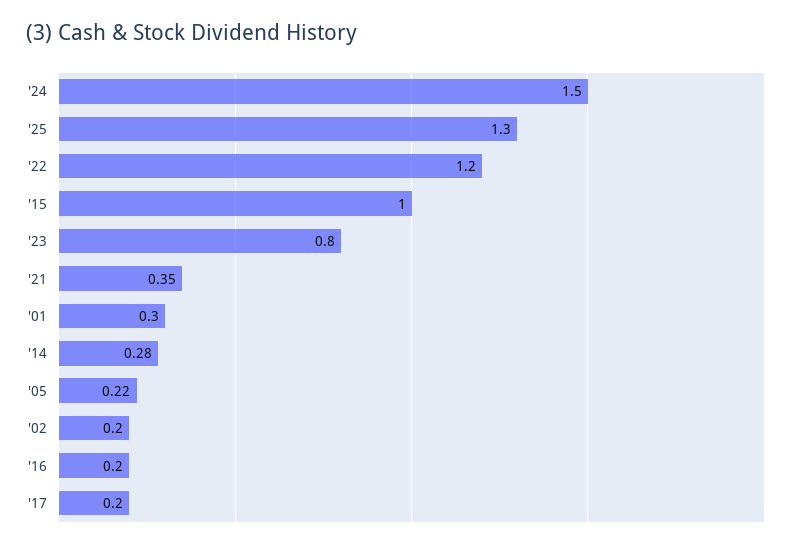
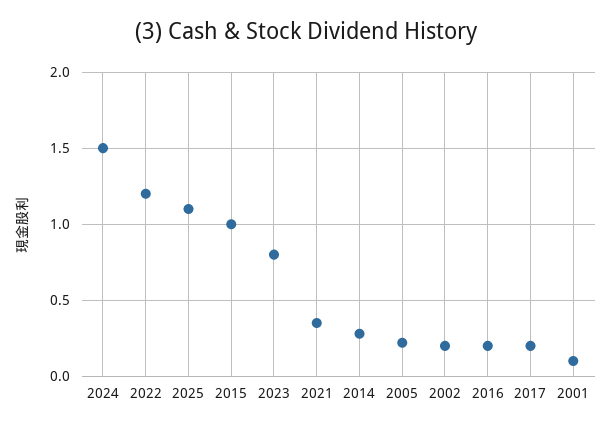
  {
    "'24": 1.5,
-   "'25": 1.3,
+   "'25": 1.1,
    "'22": 1.2,
    "'15": 1,
    "'23": 0.8,
    "'21": 0.35,
-   "'01": 0.3,
+   "'01": 0.1,
    "'14": 0.28,
    "'05": 0.22,
    "'02": 0.2,
    "'16": 0.2,
    "'17": 0.2
  }

